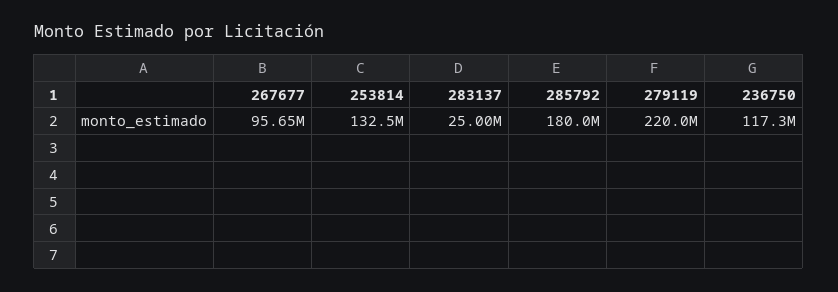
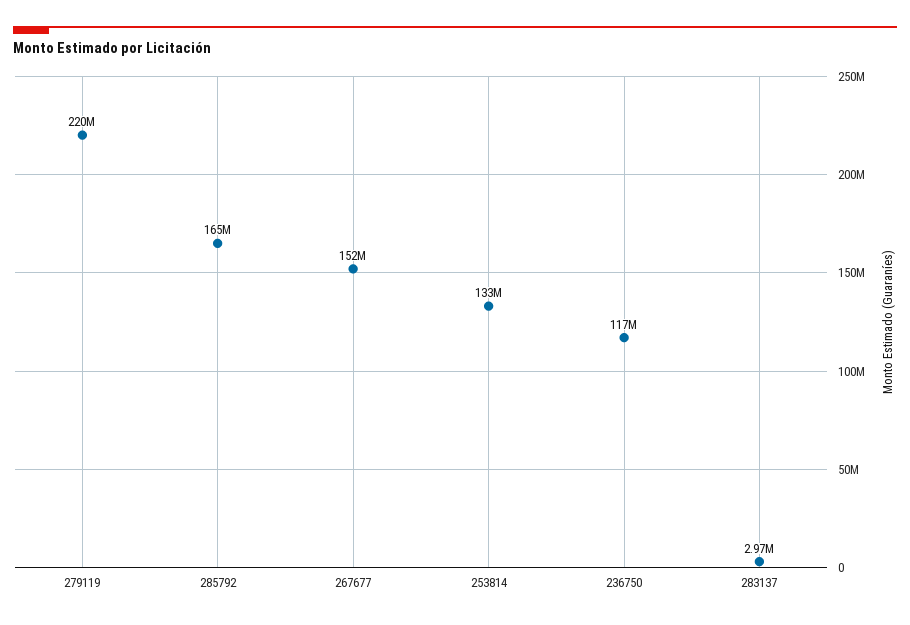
  {
-   "267677": 95650000,
+   "267677": 152000000,
    "253814": 132500000,
-   "283137": 25000000,
+   "283137": 2970000,
-   "285792": 180000000,
+   "285792": 165000000,
    "279119": 220000000,
    "236750": 117300000
  }

